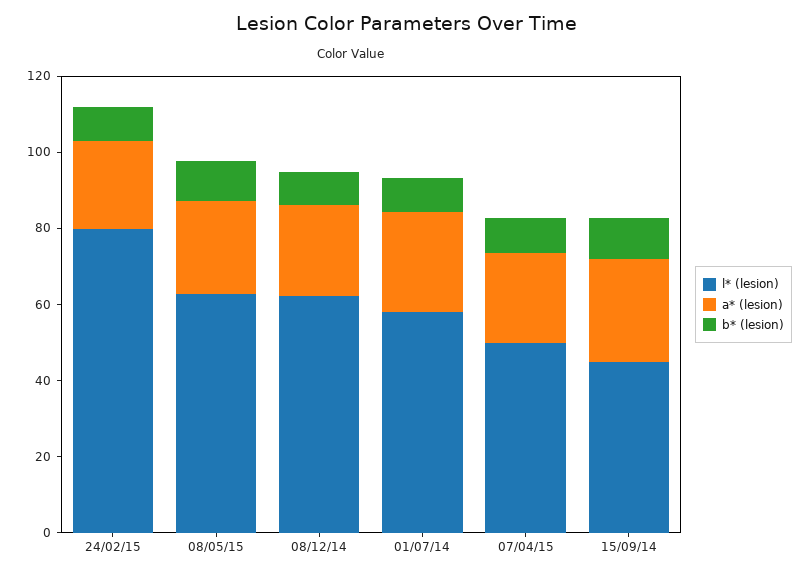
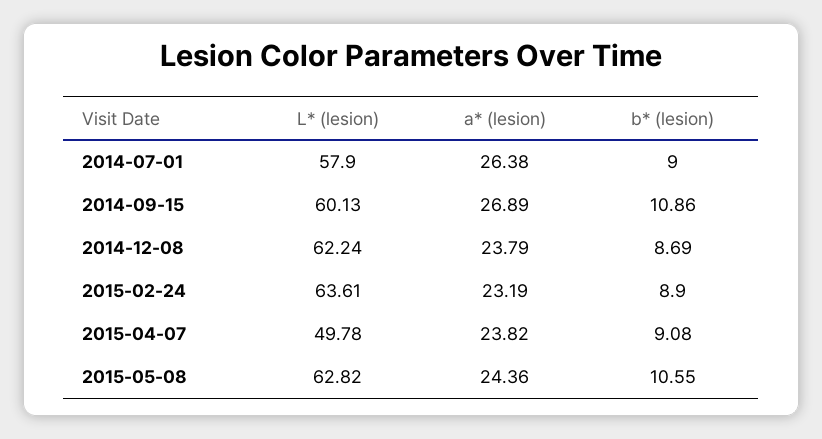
  {
    "l* (lesion)": {
-     "24/02/15": 80,
+     "24/02/15": 63.61,
      "08/05/15": 62.82,
      "08/12/14": 62.24,
      "01/07/14": 57.9,
      "07/04/15": 49.78,
-     "15/09/14": 45
+     "15/09/14": 60.13
    },
    "a* (lesion)": {
      "24/02/15": 23.19,
      "08/05/15": 24.36,
      "08/12/14": 23.79,
      "01/07/14": 26.38,
      "07/04/15": 23.82,
      "15/09/14": 26.89
    },
    "b* (lesion)": {
      "24/02/15": 8.9,
      "08/05/15": 10.55,
      "08/12/14": 8.69,
      "01/07/14": 9,
      "07/04/15": 9.08,
      "15/09/14": 10.86
    }
  }

